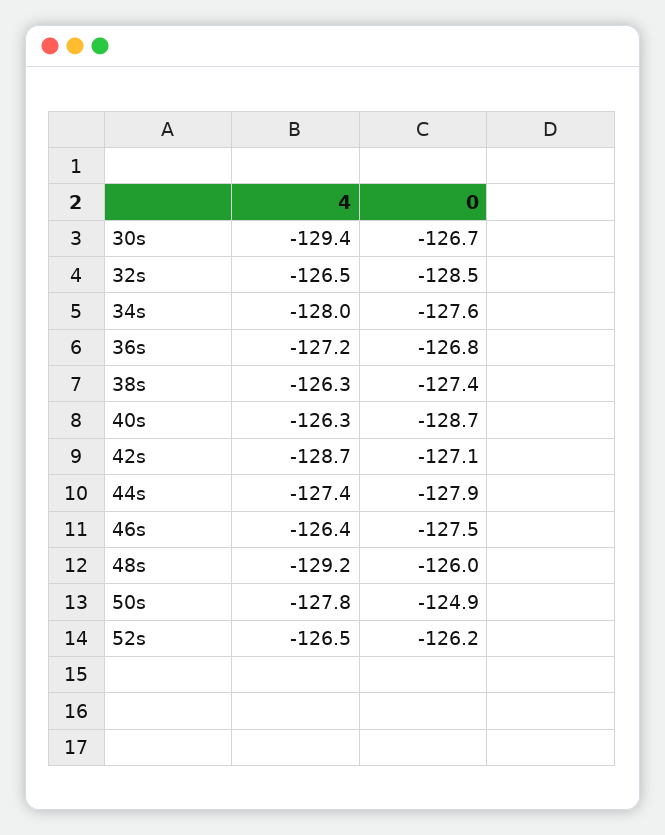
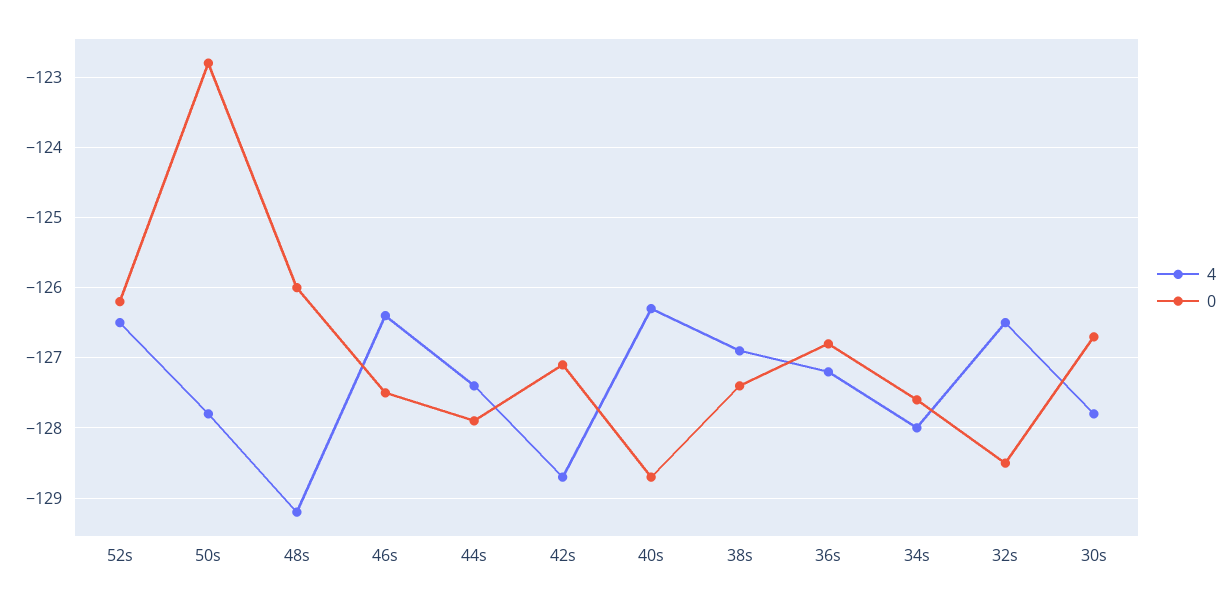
  {
    "4": {
-     "30s": -129.4,
+     "30s": -127.8,
      "32s": -126.5,
      "34s": -128,
      "36s": -127.2,
-     "38s": -126.3,
+     "38s": -126.9,
      "40s": -126.3,
      "42s": -128.7,
      "44s": -127.4,
      "46s": -126.4,
      "48s": -129.2,
      "50s": -127.8,
      "52s": -126.5
    },
    "0": {
      "30s": -126.7,
      "32s": -128.5,
      "34s": -127.6,
      "36s": -126.8,
      "38s": -127.4,
      "40s": -128.7,
      "42s": -127.1,
      "44s": -127.9,
      "46s": -127.5,
      "48s": -126,
-     "50s": -124.9,
+     "50s": -122.8,
      "52s": -126.2
    }
  }

